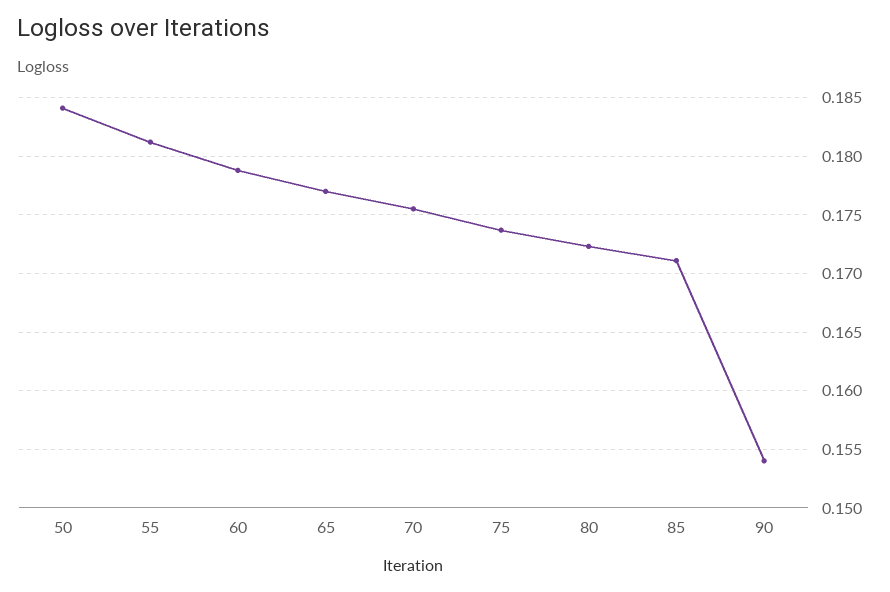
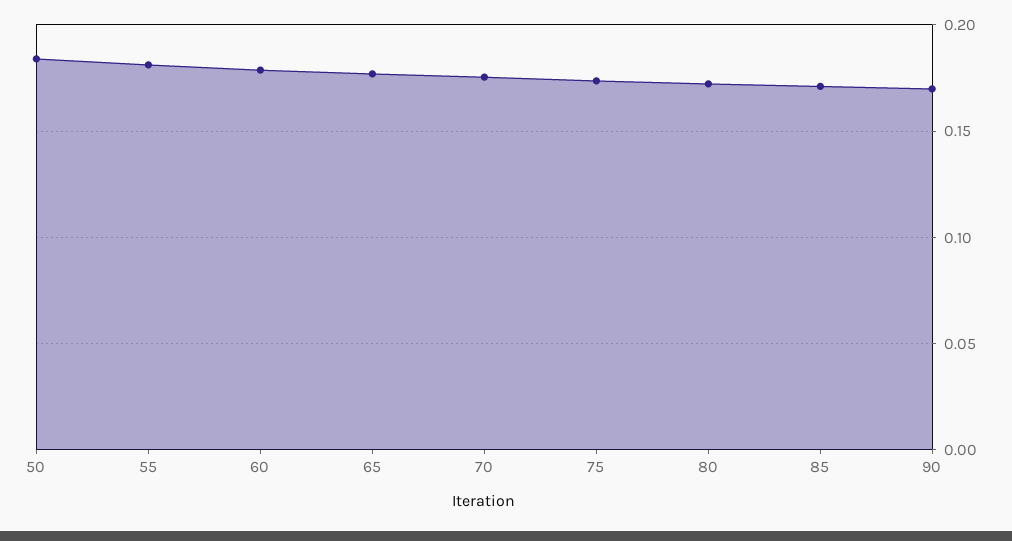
  {
    "50": 0.184,
    "55": 0.181,
    "60": 0.179,
    "65": 0.177,
    "70": 0.176,
    "75": 0.174,
    "80": 0.172,
    "85": 0.171,
-   "90": 0.154
+   "90": 0.17
  }

